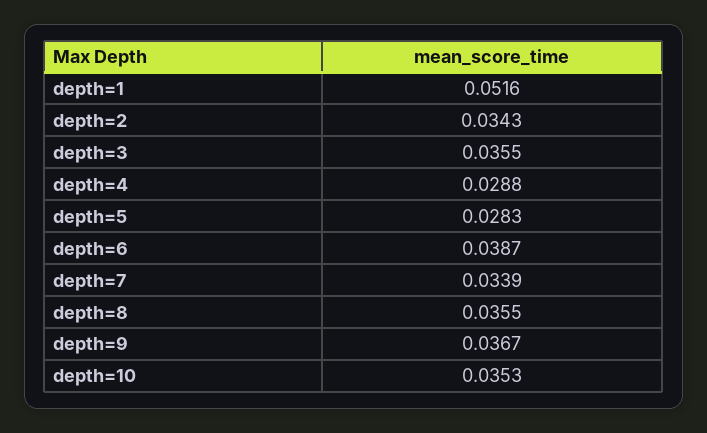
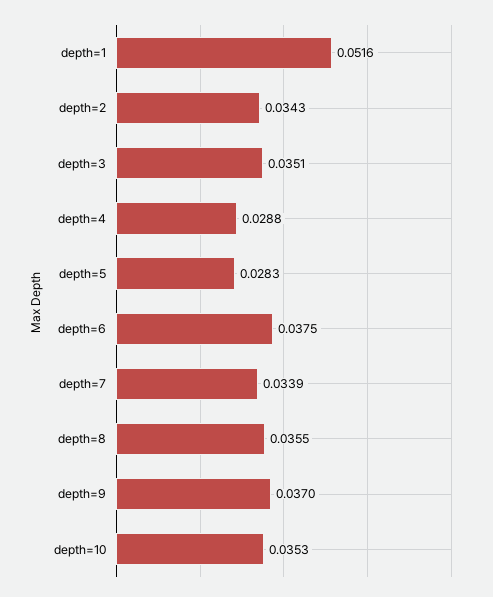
  {
    "depth=1": 0.0516,
    "depth=2": 0.0343,
-   "depth=3": 0.0355,
+   "depth=3": 0.0351,
    "depth=4": 0.0288,
    "depth=5": 0.0283,
-   "depth=6": 0.0387,
+   "depth=6": 0.0375,
    "depth=7": 0.0339,
    "depth=8": 0.0355,
-   "depth=9": 0.0367,
+   "depth=9": 0.037,
    "depth=10": 0.0353
  }

